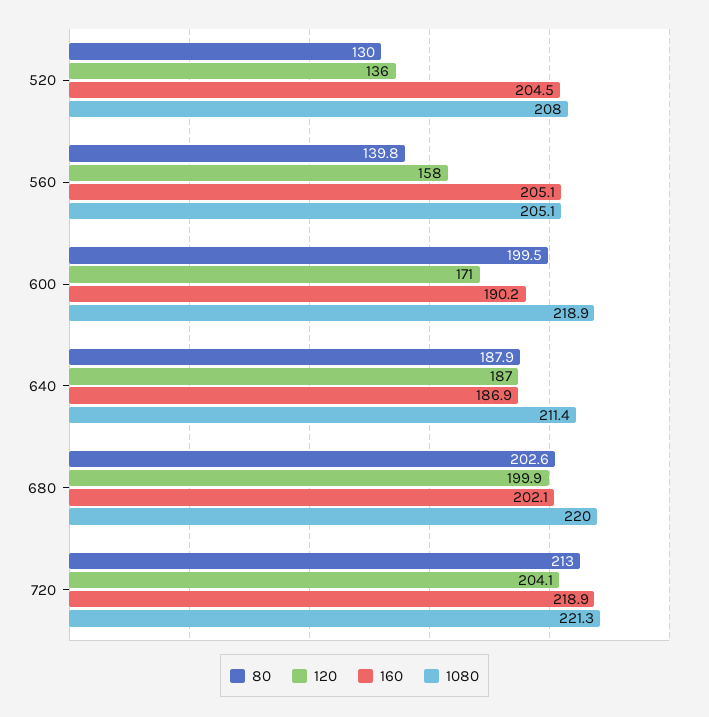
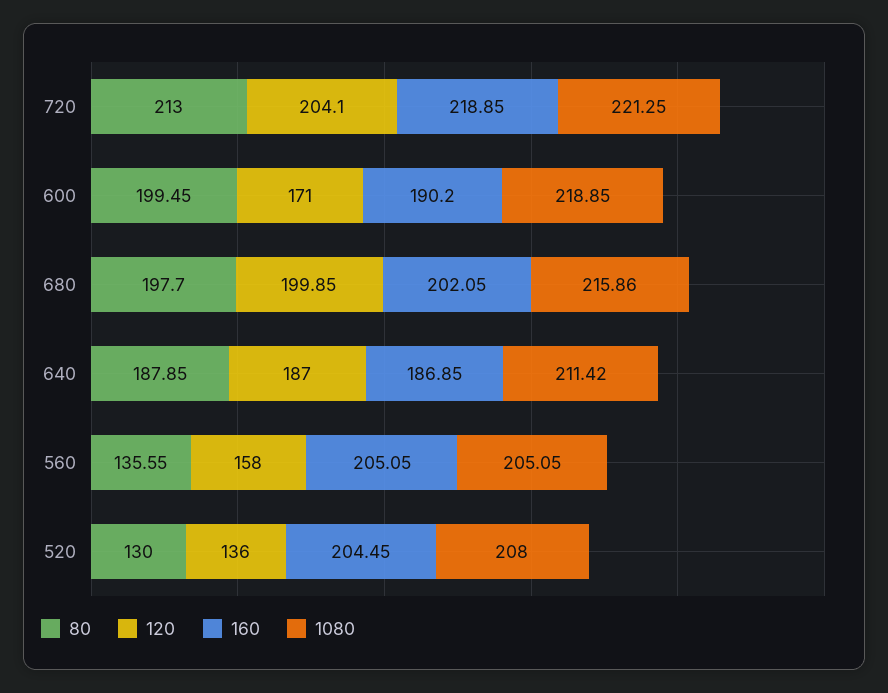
  {
    "80": {
      "520": 130,
-     "560": 139.8,
+     "560": 135.55,
      "600": 199.45,
      "640": 187.85,
-     "680": 202.6,
+     "680": 197.7,
      "720": 213
    },
    "120": {
      "520": 136,
      "560": 158,
      "600": 171,
      "640": 187,
      "680": 199.85,
      "720": 204.1
    },
    "160": {
      "520": 204.45,
      "560": 205.05,
      "600": 190.2,
      "640": 186.85,
      "680": 202.05,
      "720": 218.85
    },
    "1080": {
      "520": 208,
      "560": 205.05,
      "600": 218.85,
      "640": 211.42,
-     "680": 220,
+     "680": 215.86,
      "720": 221.25
    }
  }

